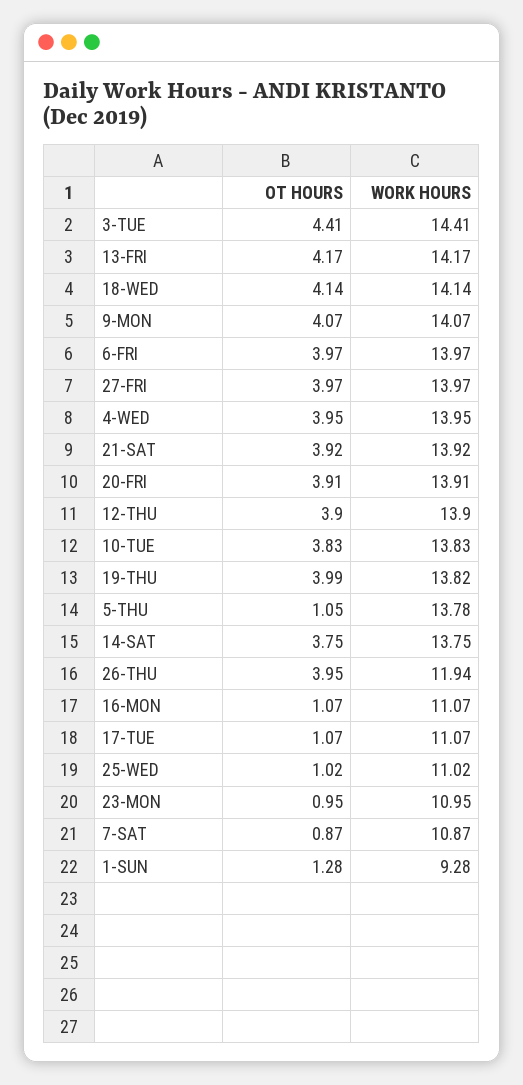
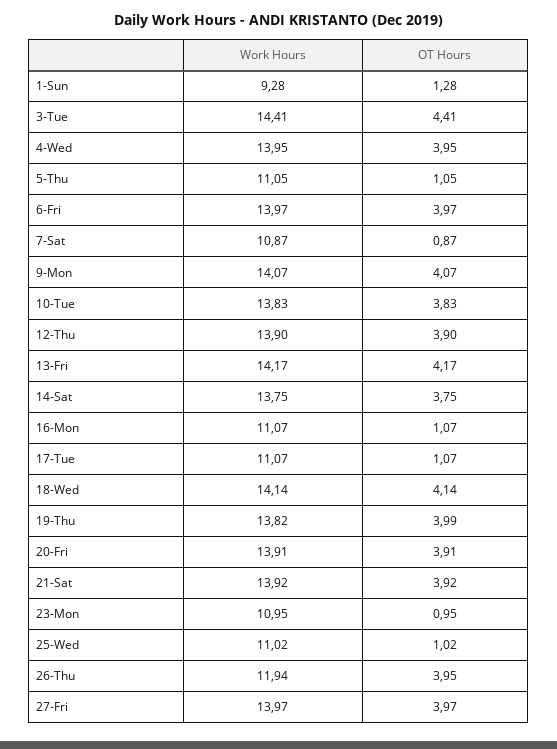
  {
    "OT HOURS": {
      "3-TUE": 4.41,
      "13-FRI": 4.17,
      "18-WED": 4.14,
      "9-MON": 4.07,
      "6-FRI": 3.97,
      "27-FRI": 3.97,
      "4-WED": 3.95,
      "21-SAT": 3.92,
      "20-FRI": 3.91,
      "12-THU": 3.9,
      "10-TUE": 3.83,
      "19-THU": 3.99,
      "5-THU": 1.05,
      "14-SAT": 3.75,
      "26-THU": 3.95,
      "16-MON": 1.07,
      "17-TUE": 1.07,
      "25-WED": 1.02,
      "23-MON": 0.95,
      "7-SAT": 0.87,
      "1-SUN": 1.28
    },
    "WORK HOURS": {
      "3-TUE": 14.41,
      "13-FRI": 14.17,
      "18-WED": 14.14,
      "9-MON": 14.07,
      "6-FRI": 13.97,
      "27-FRI": 13.97,
      "4-WED": 13.95,
      "21-SAT": 13.92,
      "20-FRI": 13.91,
      "12-THU": 13.9,
      "10-TUE": 13.83,
      "19-THU": 13.82,
-     "5-THU": 13.78,
+     "5-THU": 11.05,
      "14-SAT": 13.75,
      "26-THU": 11.94,
      "16-MON": 11.07,
      "17-TUE": 11.07,
      "25-WED": 11.02,
      "23-MON": 10.95,
      "7-SAT": 10.87,
      "1-SUN": 9.28
    }
  }

